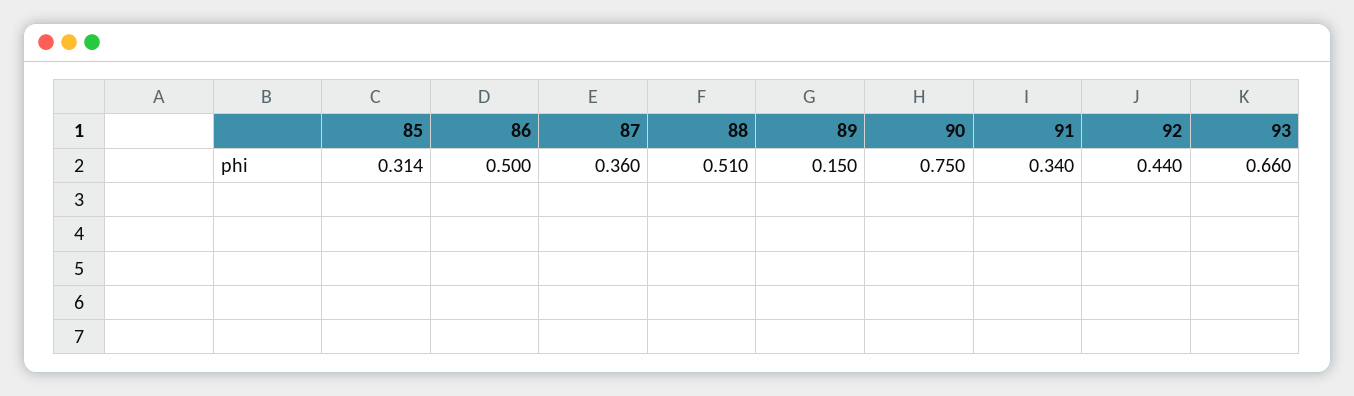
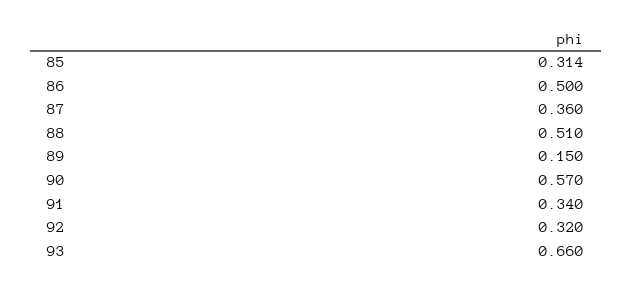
  {
    "85": 0.314,
    "86": 0.5,
    "87": 0.36,
    "88": 0.51,
    "89": 0.15,
-   "90": 0.75,
+   "90": 0.57,
    "91": 0.34,
-   "92": 0.44,
+   "92": 0.32,
    "93": 0.66
  }

